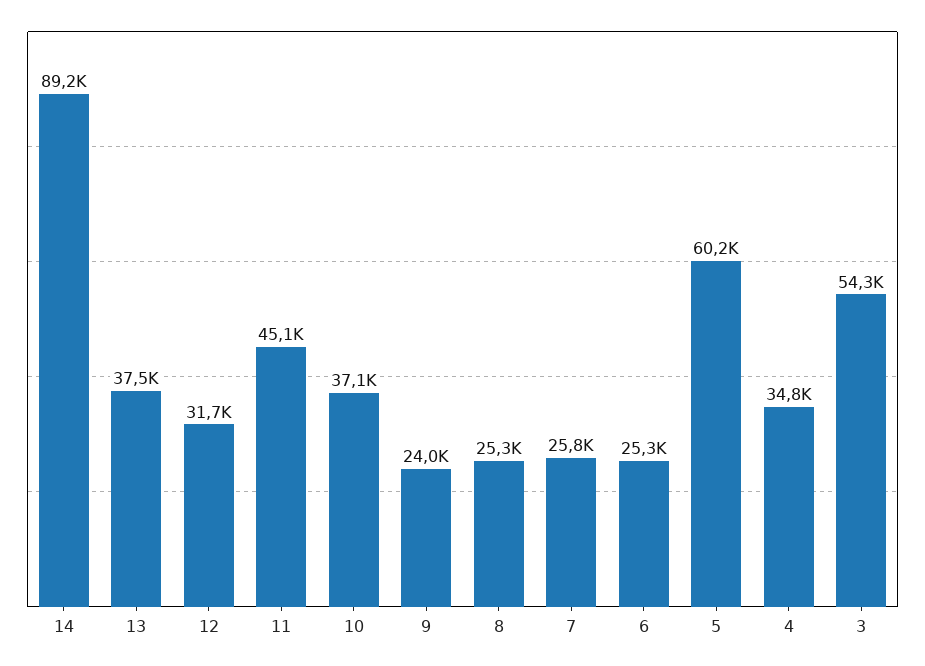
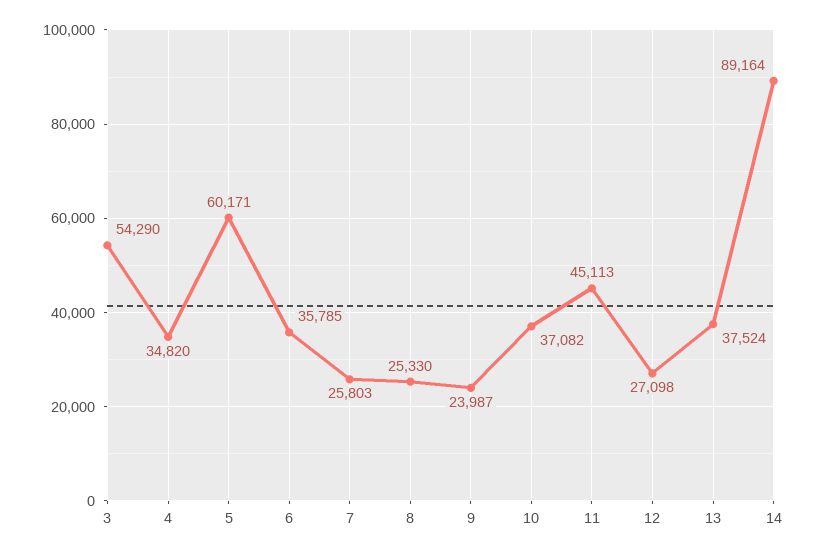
  {
    "14": 89164,
    "13": 37524,
-   "12": 31700,
+   "12": 27098,
    "11": 45113,
    "10": 37082,
    "9": 23987,
    "8": 25330,
    "7": 25803,
-   "6": 25300,
+   "6": 35785,
    "5": 60171,
    "4": 34820,
    "3": 54290
  }

